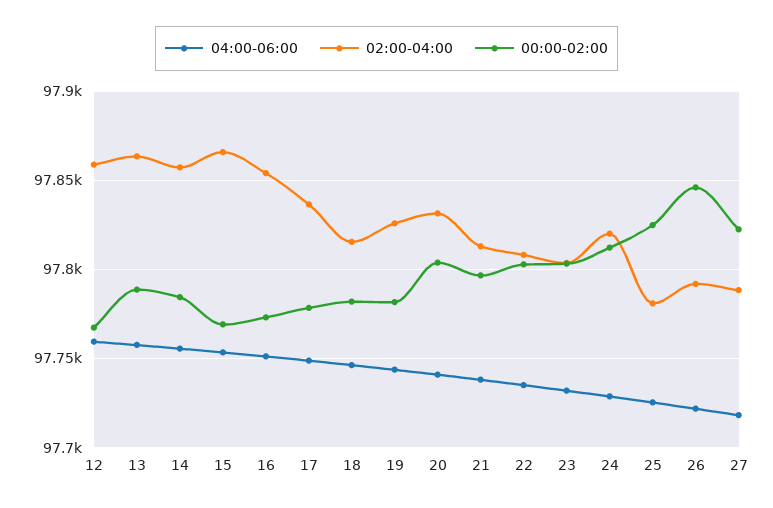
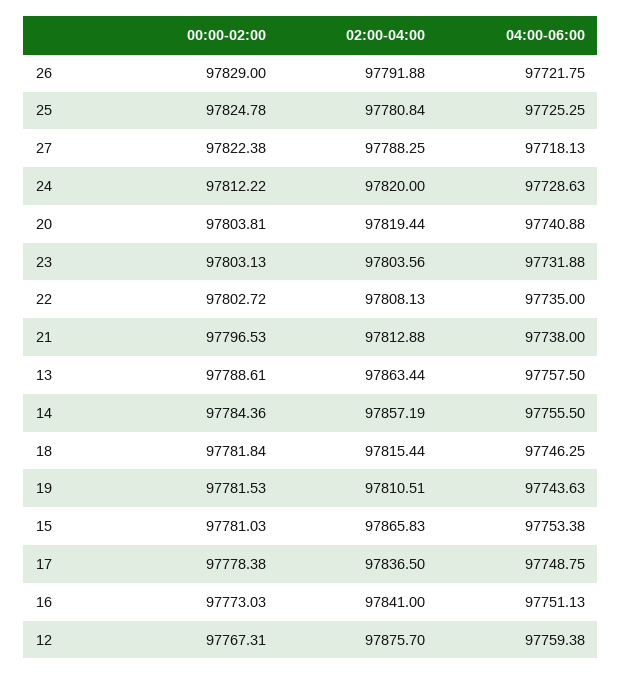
  {
    "04:00-06:00": {
      "12": 97759.38,
      "13": 97757.5,
      "14": 97755.5,
      "15": 97753.38,
      "16": 97751.13,
      "17": 97748.75,
      "18": 97746.25,
      "19": 97743.63,
      "20": 97740.88,
      "21": 97738,
      "22": 97735,
      "23": 97731.88,
      "24": 97728.63,
      "25": 97725.25,
      "26": 97721.75,
      "27": 97718.13
    },
    "02:00-04:00": {
-     "12": 97860,
+     "12": 97875.7,
      "13": 97863.44,
      "14": 97857.19,
      "15": 97865.83,
-     "16": 97855,
+     "16": 97841,
      "17": 97836.5,
      "18": 97815.44,
-     "19": 97825,
+     "19": 97810.51,
-     "20": 97830,
+     "20": 97819.44,
      "21": 97812.88,
      "22": 97808.13,
      "23": 97803.56,
      "24": 97820,
      "25": 97780.84,
      "26": 97791.88,
      "27": 97788.25
    },
    "00:00-02:00": {
      "12": 97767.31,
      "13": 97788.61,
      "14": 97784.36,
-     "15": 97770,
+     "15": 97781.03,
      "16": 97773.03,
      "17": 97778.38,
      "18": 97781.84,
      "19": 97781.53,
      "20": 97803.81,
      "21": 97796.53,
      "22": 97802.72,
      "23": 97803.13,
      "24": 97812.22,
      "25": 97824.78,
-     "26": 97845,
+     "26": 97829,
      "27": 97822.38
    }
  }

